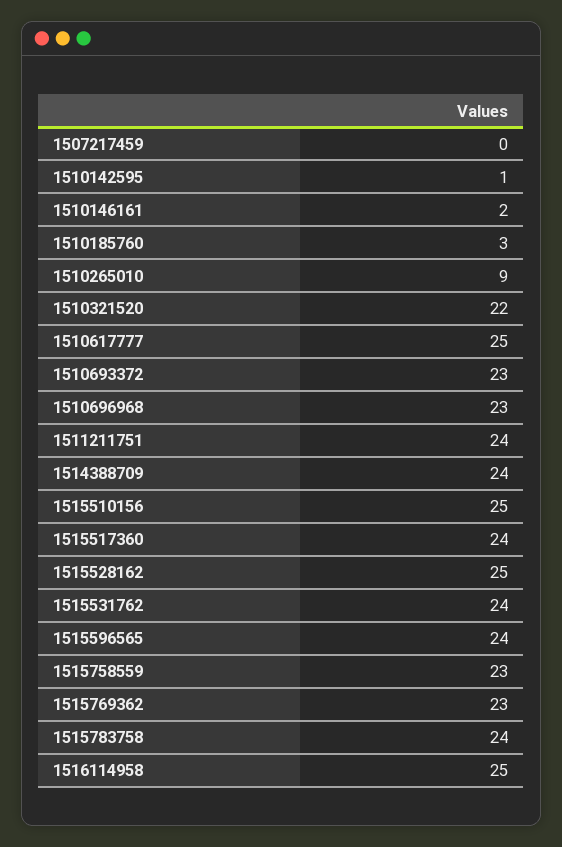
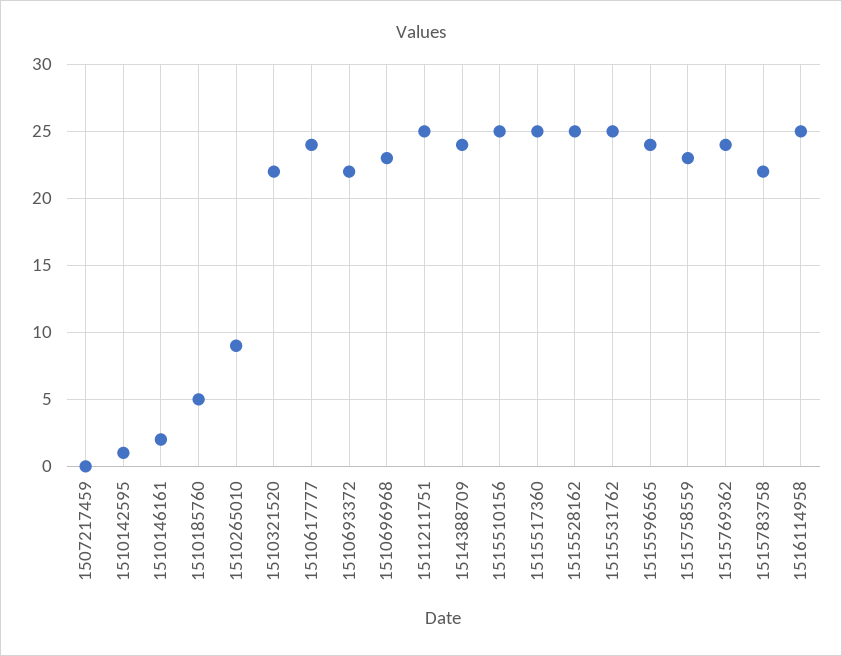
  {
    "1507217459": 0,
    "1510142595": 1,
    "1510146161": 2,
-   "1510185760": 3,
+   "1510185760": 5,
    "1510265010": 9,
    "1510321520": 22,
-   "1510617777": 25,
+   "1510617777": 24,
-   "1510693372": 23,
+   "1510693372": 22,
    "1510696968": 23,
-   "1511211751": 24,
+   "1511211751": 25,
    "1514388709": 24,
    "1515510156": 25,
-   "1515517360": 24,
+   "1515517360": 25,
    "1515528162": 25,
-   "1515531762": 24,
+   "1515531762": 25,
    "1515596565": 24,
    "1515758559": 23,
-   "1515769362": 23,
+   "1515769362": 24,
-   "1515783758": 24,
+   "1515783758": 22,
    "1516114958": 25
  }

